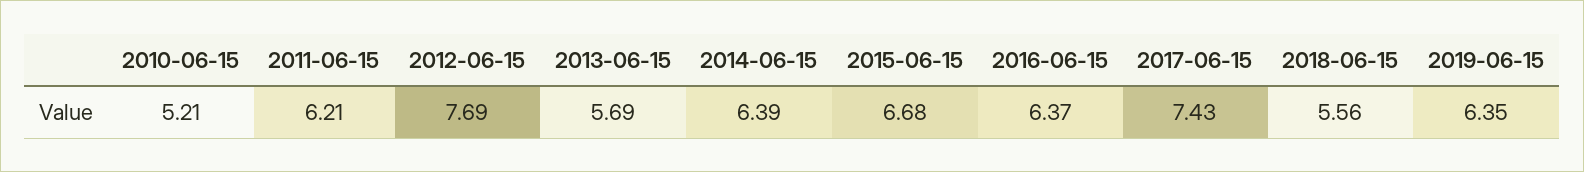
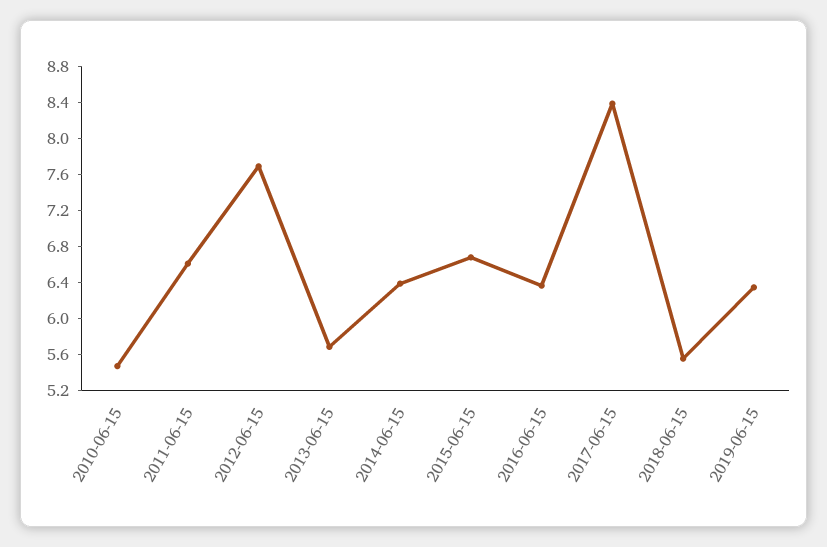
  {
-   "2010-06-15": 5.21,
+   "2010-06-15": 5.5,
-   "2011-06-15": 6.21,
+   "2011-06-15": 6.6,
    "2012-06-15": 7.69,
    "2013-06-15": 5.69,
    "2014-06-15": 6.39,
    "2015-06-15": 6.68,
    "2016-06-15": 6.37,
-   "2017-06-15": 7.43,
+   "2017-06-15": 8.4,
    "2018-06-15": 5.56,
    "2019-06-15": 6.35
  }

